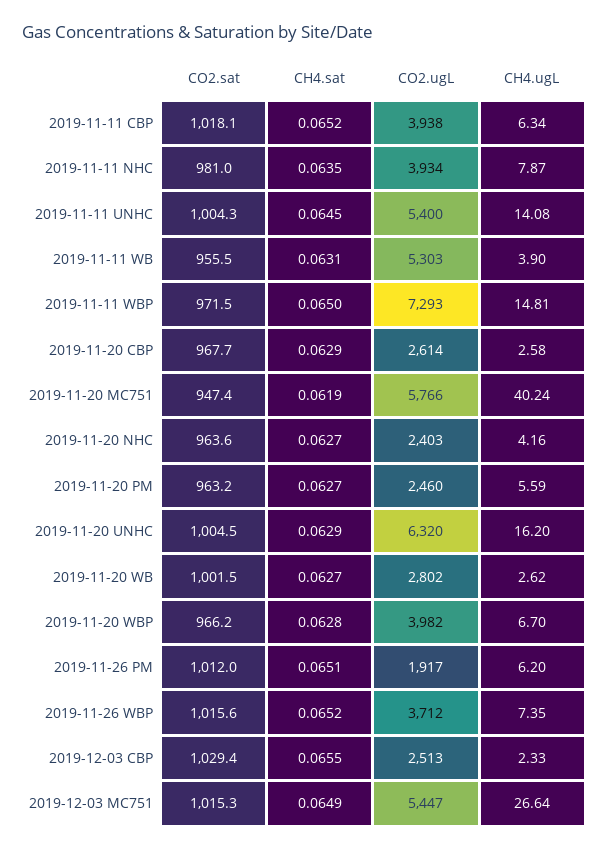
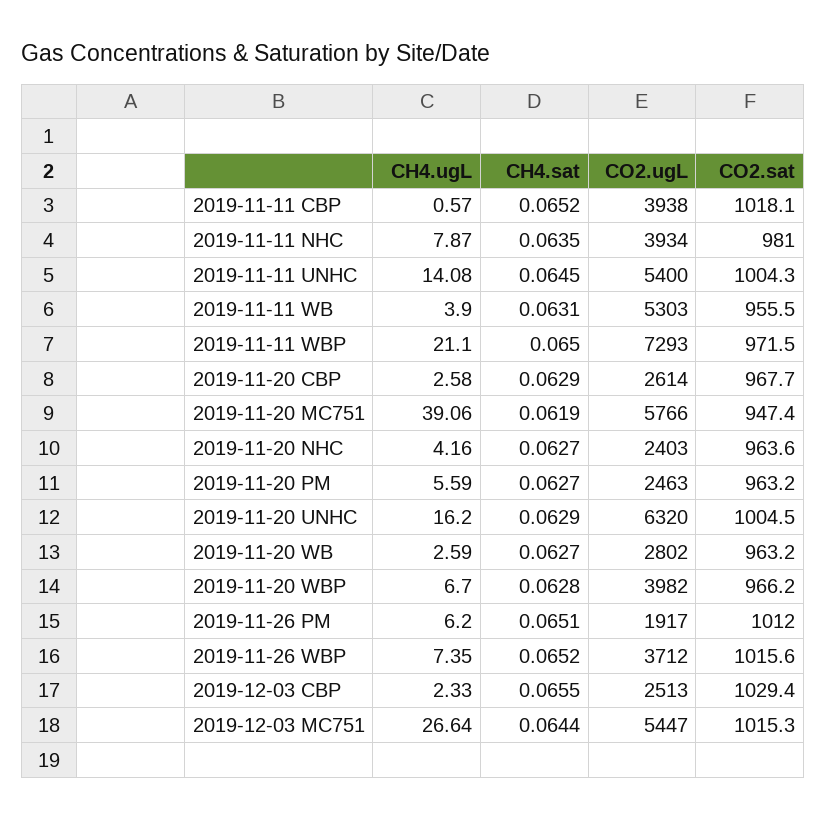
  {
    "CO2.sat": {
      "2019-11-11 CBP": 1018.1,
      "2019-11-11 NHC": 981,
      "2019-11-11 UNHC": 1004.3,
      "2019-11-11 WB": 955.5,
      "2019-11-11 WBP": 971.5,
      "2019-11-20 CBP": 967.7,
      "2019-11-20 MC751": 947.4,
      "2019-11-20 NHC": 963.6,
      "2019-11-20 PM": 963.2,
      "2019-11-20 UNHC": 1004.5,
-     "2019-11-20 WB": 1001.5,
+     "2019-11-20 WB": 963.2,
      "2019-11-20 WBP": 966.2,
      "2019-11-26 PM": 1012,
      "2019-11-26 WBP": 1015.6,
      "2019-12-03 CBP": 1029.4,
      "2019-12-03 MC751": 1015.3
    },
    "CH4.sat": {
      "2019-11-11 CBP": 0.0652,
      "2019-11-11 NHC": 0.0635,
      "2019-11-11 UNHC": 0.0645,
      "2019-11-11 WB": 0.0631,
      "2019-11-11 WBP": 0.065,
      "2019-11-20 CBP": 0.0629,
      "2019-11-20 MC751": 0.0619,
      "2019-11-20 NHC": 0.0627,
      "2019-11-20 PM": 0.0627,
      "2019-11-20 UNHC": 0.0629,
      "2019-11-20 WB": 0.0627,
      "2019-11-20 WBP": 0.0628,
      "2019-11-26 PM": 0.0651,
      "2019-11-26 WBP": 0.0652,
      "2019-12-03 CBP": 0.0655,
-     "2019-12-03 MC751": 0.0649
+     "2019-12-03 MC751": 0.0644
    },
    "CO2.ugL": {
      "2019-11-11 CBP": 3938,
      "2019-11-11 NHC": 3934,
      "2019-11-11 UNHC": 5400,
      "2019-11-11 WB": 5303,
      "2019-11-11 WBP": 7293,
      "2019-11-20 CBP": 2614,
      "2019-11-20 MC751": 5766,
      "2019-11-20 NHC": 2403,
-     "2019-11-20 PM": 2460,
+     "2019-11-20 PM": 2463,
      "2019-11-20 UNHC": 6320,
      "2019-11-20 WB": 2802,
      "2019-11-20 WBP": 3982,
      "2019-11-26 PM": 1917,
      "2019-11-26 WBP": 3712,
      "2019-12-03 CBP": 2513,
      "2019-12-03 MC751": 5447
    },
    "CH4.ugL": {
-     "2019-11-11 CBP": 6.34,
+     "2019-11-11 CBP": 0.57,
      "2019-11-11 NHC": 7.87,
      "2019-11-11 UNHC": 14.08,
      "2019-11-11 WB": 3.9,
-     "2019-11-11 WBP": 14.81,
+     "2019-11-11 WBP": 21.1,
      "2019-11-20 CBP": 2.58,
-     "2019-11-20 MC751": 40.24,
+     "2019-11-20 MC751": 39.06,
      "2019-11-20 NHC": 4.16,
      "2019-11-20 PM": 5.59,
      "2019-11-20 UNHC": 16.2,
-     "2019-11-20 WB": 2.62,
+     "2019-11-20 WB": 2.59,
      "2019-11-20 WBP": 6.7,
      "2019-11-26 PM": 6.2,
      "2019-11-26 WBP": 7.35,
      "2019-12-03 CBP": 2.33,
      "2019-12-03 MC751": 26.64
    }
  }

